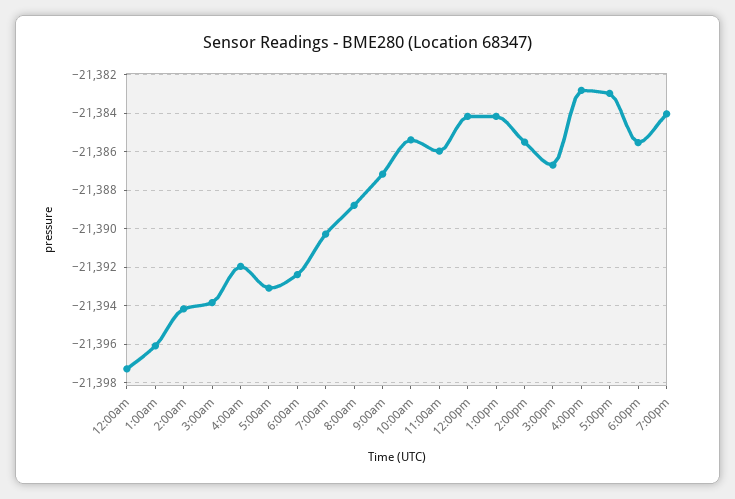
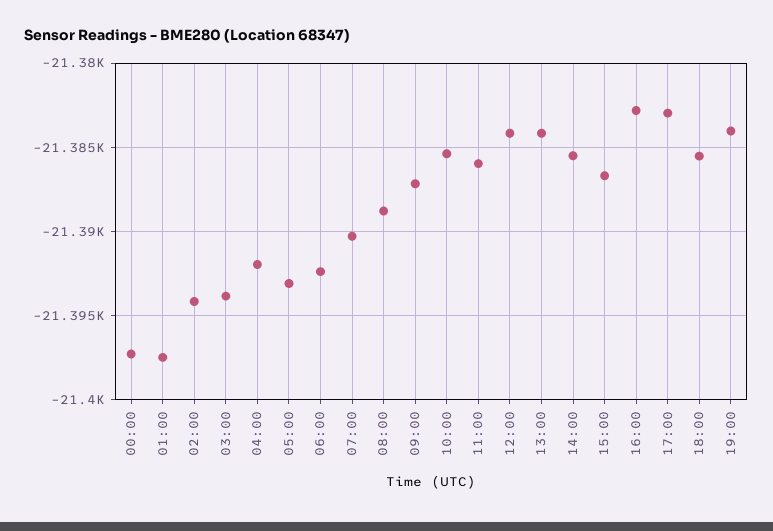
  {
    "12:00am": -21397.5,
-   "1:00am": -21396,
+   "1:00am": -21397.5,
    "2:00am": -21394,
    "3:00am": -21394,
    "4:00am": -21392,
    "5:00am": -21393,
    "6:00am": -21392.5,
    "7:00am": -21390.5,
    "8:00am": -21389,
    "9:00am": -21387,
    "10:00am": -21385.5,
    "11:00am": -21386,
    "12:00pm": -21384,
    "1:00pm": -21384,
    "2:00pm": -21385.5,
    "3:00pm": -21386.5,
    "4:00pm": -21383,
    "5:00pm": -21383,
    "6:00pm": -21385.5,
    "7:00pm": -21384
  }

